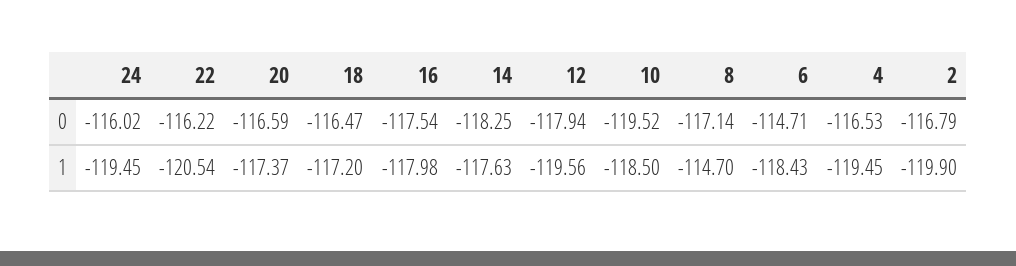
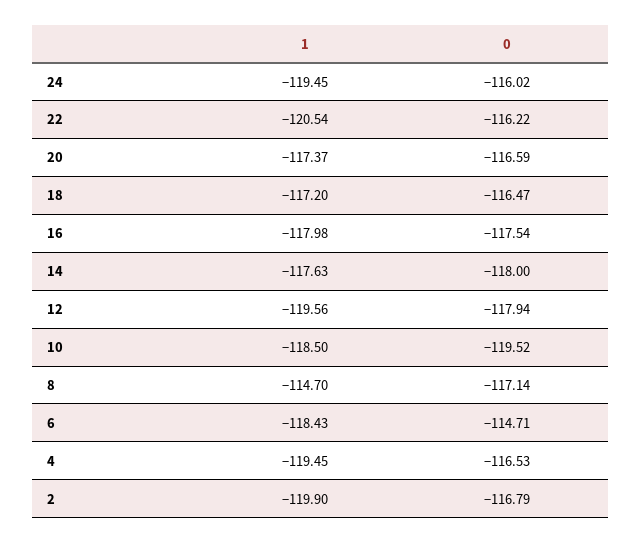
  {
    "24": {
      "0": -116.02,
      "1": -119.45
    },
    "22": {
      "0": -116.22,
      "1": -120.54
    },
    "20": {
      "0": -116.59,
      "1": -117.37
    },
    "18": {
      "0": -116.47,
      "1": -117.2
    },
    "16": {
      "0": -117.54,
      "1": -117.98
    },
    "14": {
-     "0": -118.25,
+     "0": -118,
      "1": -117.63
    },
    "12": {
      "0": -117.94,
      "1": -119.56
    },
    "10": {
      "0": -119.52,
      "1": -118.5
    },
    "8": {
      "0": -117.14,
      "1": -114.7
    },
    "6": {
      "0": -114.71,
      "1": -118.43
    },
    "4": {
      "0": -116.53,
      "1": -119.45
    },
    "2": {
      "0": -116.79,
      "1": -119.9
    }
  }

